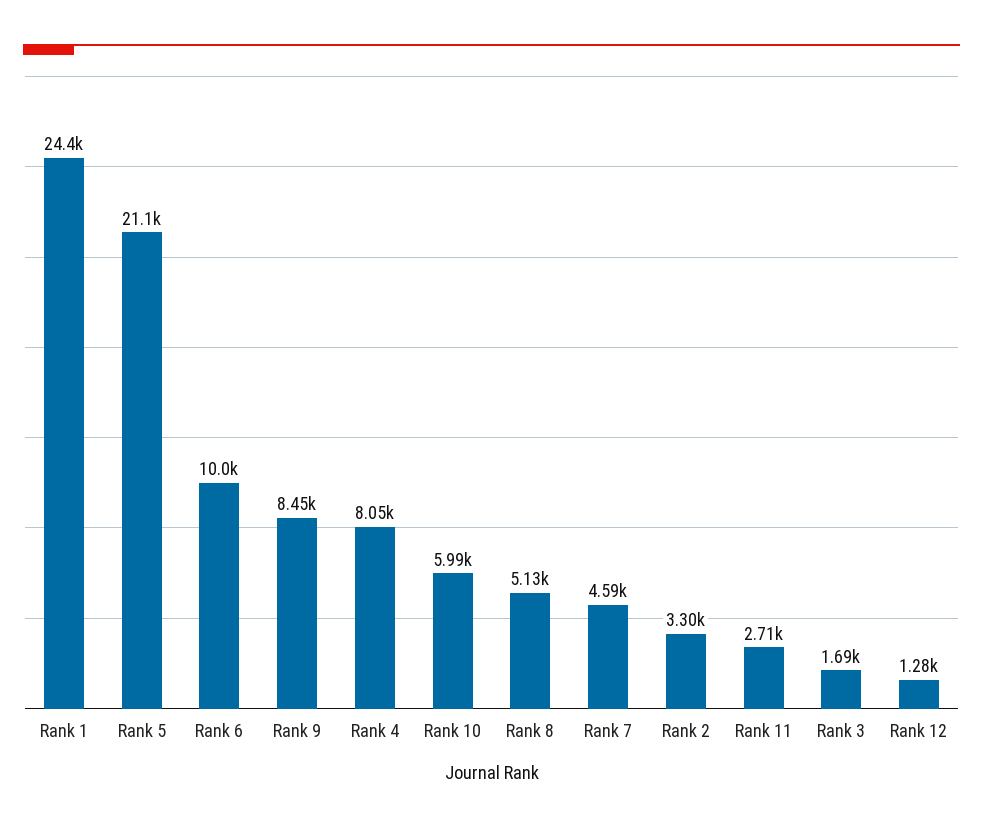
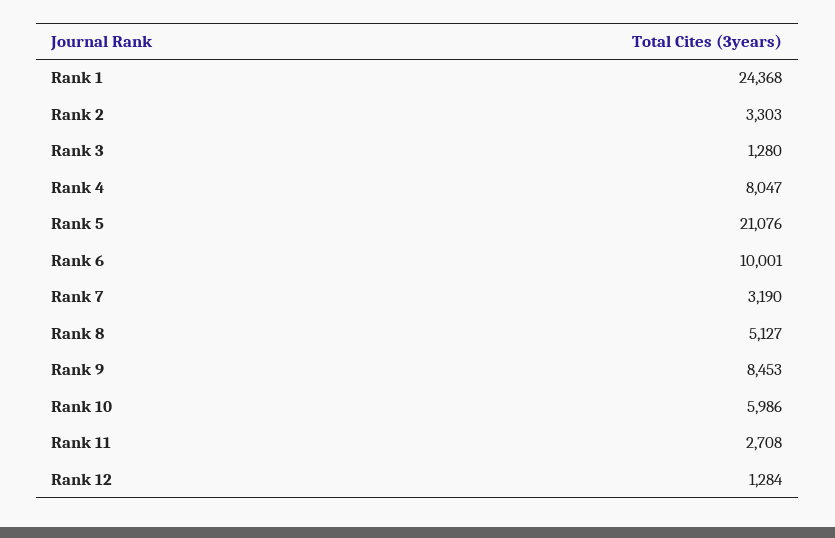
  {
    "Rank 1": 24368,
    "Rank 5": 21076,
    "Rank 6": 10001,
    "Rank 9": 8453,
    "Rank 4": 8047,
    "Rank 10": 5986,
    "Rank 8": 5127,
-   "Rank 7": 4590,
+   "Rank 7": 3190,
    "Rank 2": 3303,
    "Rank 11": 2708,
-   "Rank 3": 1690,
+   "Rank 3": 1280,
    "Rank 12": 1284
  }

